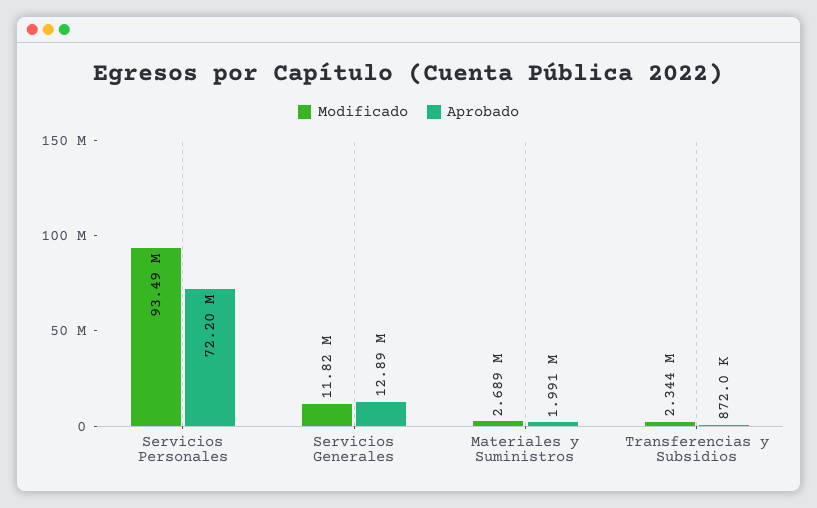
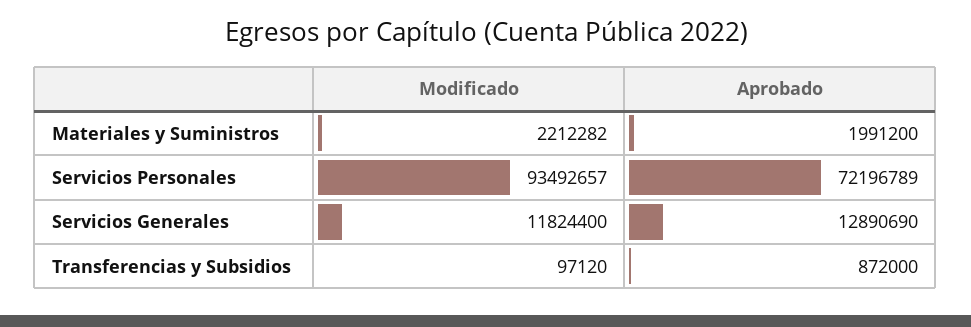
  {
    "Modificado": {
      "Servicios Personales": 93492657,
      "Servicios Generales": 11824400,
-     "Materiales y Suministros": 2689000,
+     "Materiales y Suministros": 2212282,
-     "Transferencias y Subsidios": 2344000
+     "Transferencias y Subsidios": 97120
    },
    "Aprobado": {
      "Servicios Personales": 72196789,
      "Servicios Generales": 12890690,
      "Materiales y Suministros": 1991200,
      "Transferencias y Subsidios": 872000
    }
  }

